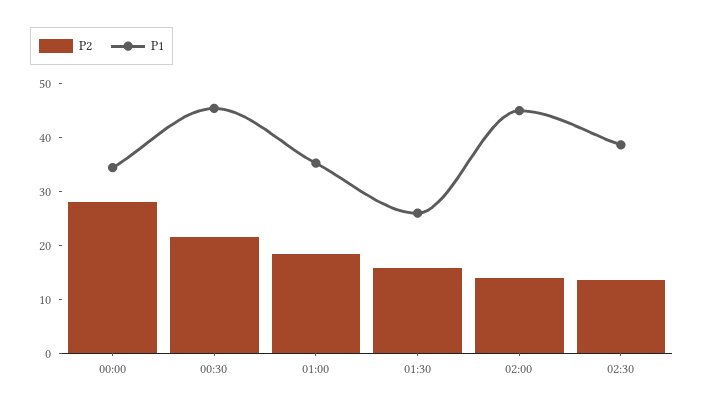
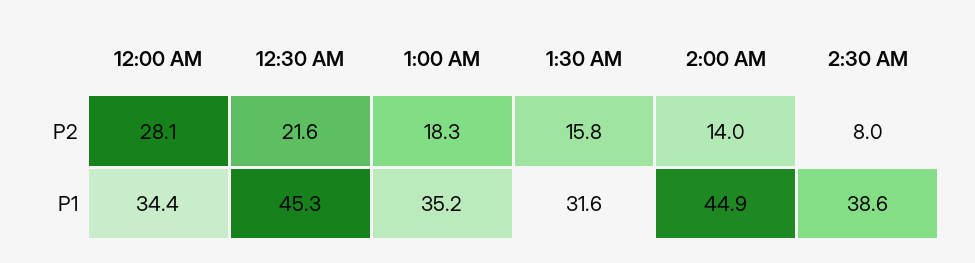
  {
    "P2": {
      "00:00": 28.1,
      "00:30": 21.6,
      "01:00": 18.3,
      "01:30": 15.8,
      "02:00": 14,
-     "02:30": 14
+     "02:30": 8
    },
    "P1": {
      "00:00": 34.4,
      "00:30": 45.3,
      "01:00": 35.2,
-     "01:30": 26,
+     "01:30": 31.6,
      "02:00": 44.9,
      "02:30": 38.6
    }
  }

